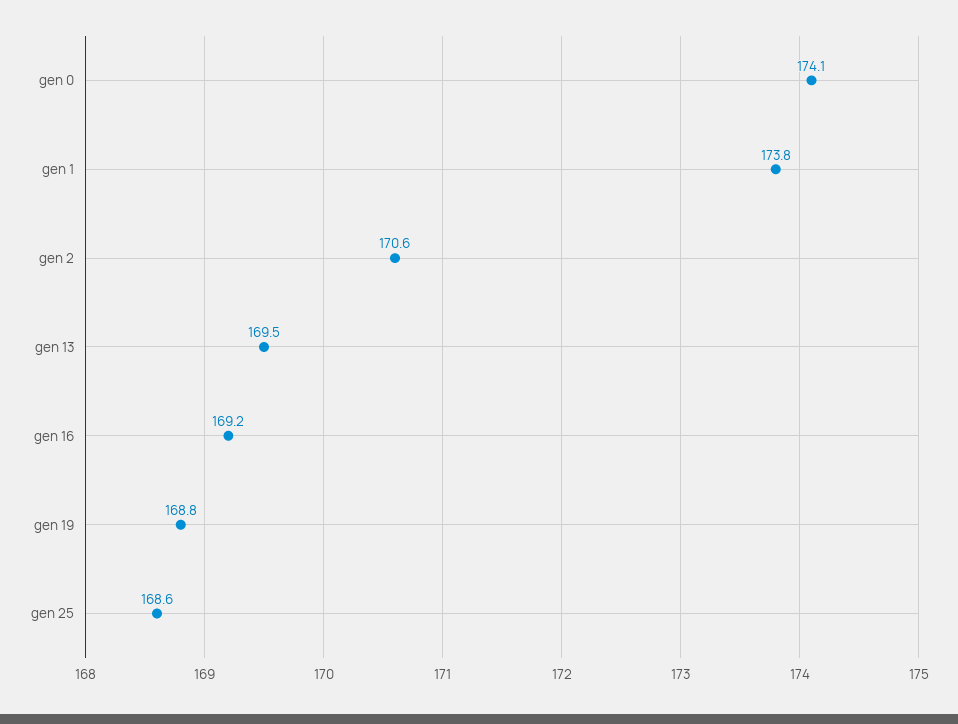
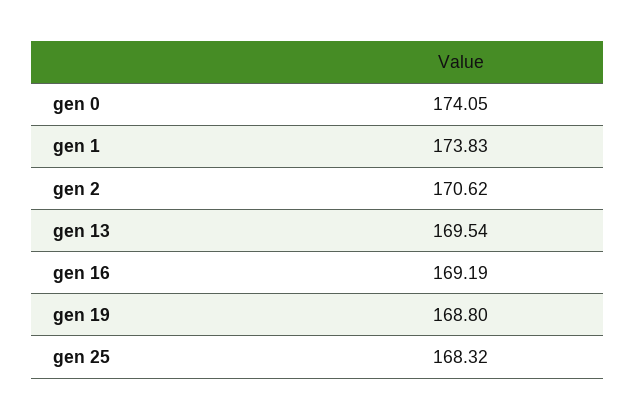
  {
    "gen 0": 174.05,
    "gen 1": 173.83,
    "gen 2": 170.62,
    "gen 13": 169.54,
    "gen 16": 169.19,
    "gen 19": 168.8,
-   "gen 25": 168.6
+   "gen 25": 168.32
  }

